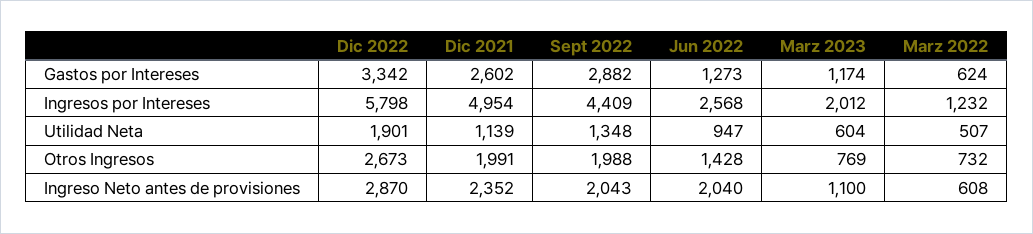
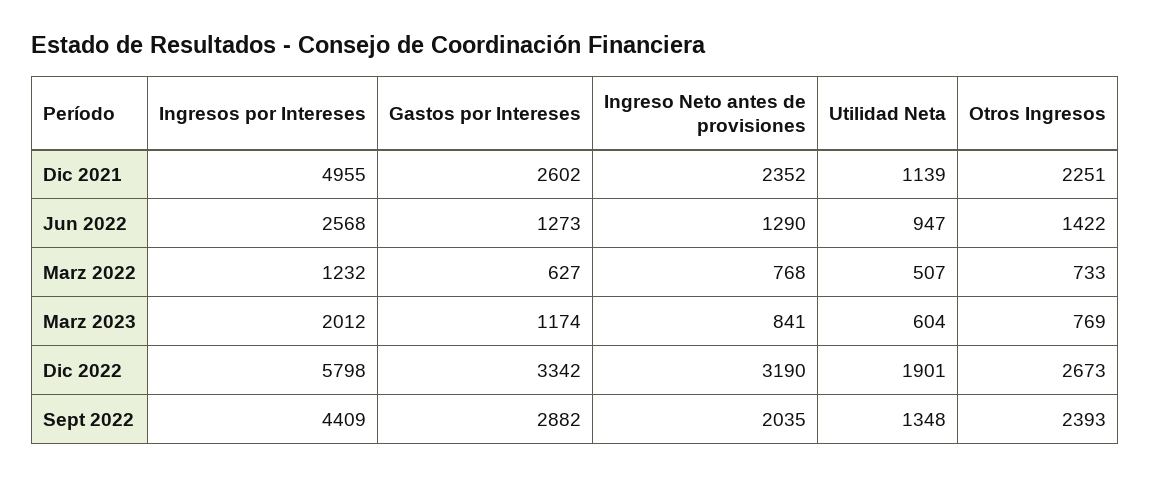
  {
    "Dic 2022": {
      "Gastos por Intereses": 3342,
      "Ingresos por Intereses": 5798,
      "Utilidad Neta": 1901,
      "Otros Ingresos": 2673,
-     "Ingreso Neto antes de provisiones": 2870
+     "Ingreso Neto antes de provisiones": 3190
    },
    "Dic 2021": {
      "Gastos por Intereses": 2602,
-     "Ingresos por Intereses": 4954,
+     "Ingresos por Intereses": 4955,
      "Utilidad Neta": 1139,
-     "Otros Ingresos": 1991,
+     "Otros Ingresos": 2251,
      "Ingreso Neto antes de provisiones": 2352
    },
    "Sept 2022": {
      "Gastos por Intereses": 2882,
      "Ingresos por Intereses": 4409,
      "Utilidad Neta": 1348,
-     "Otros Ingresos": 1988,
+     "Otros Ingresos": 2393,
-     "Ingreso Neto antes de provisiones": 2043
+     "Ingreso Neto antes de provisiones": 2035
    },
    "Jun 2022": {
      "Gastos por Intereses": 1273,
      "Ingresos por Intereses": 2568,
      "Utilidad Neta": 947,
-     "Otros Ingresos": 1428,
+     "Otros Ingresos": 1422,
-     "Ingreso Neto antes de provisiones": 2040
+     "Ingreso Neto antes de provisiones": 1290
    },
    "Marz 2023": {
      "Gastos por Intereses": 1174,
      "Ingresos por Intereses": 2012,
      "Utilidad Neta": 604,
      "Otros Ingresos": 769,
-     "Ingreso Neto antes de provisiones": 1100
+     "Ingreso Neto antes de provisiones": 841
    },
    "Marz 2022": {
-     "Gastos por Intereses": 624,
+     "Gastos por Intereses": 627,
      "Ingresos por Intereses": 1232,
      "Utilidad Neta": 507,
-     "Otros Ingresos": 732,
+     "Otros Ingresos": 733,
-     "Ingreso Neto antes de provisiones": 608
+     "Ingreso Neto antes de provisiones": 768
    }
  }

